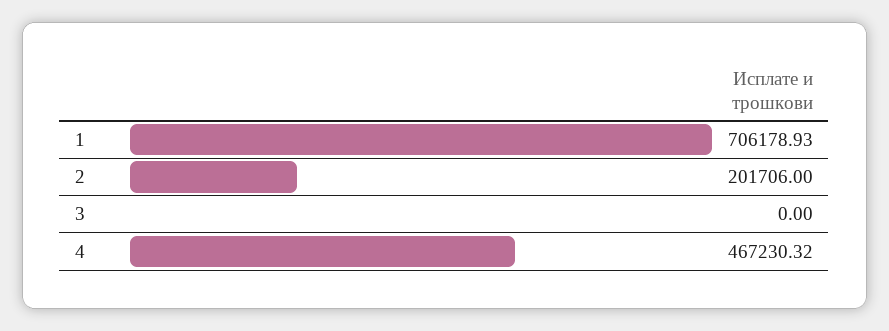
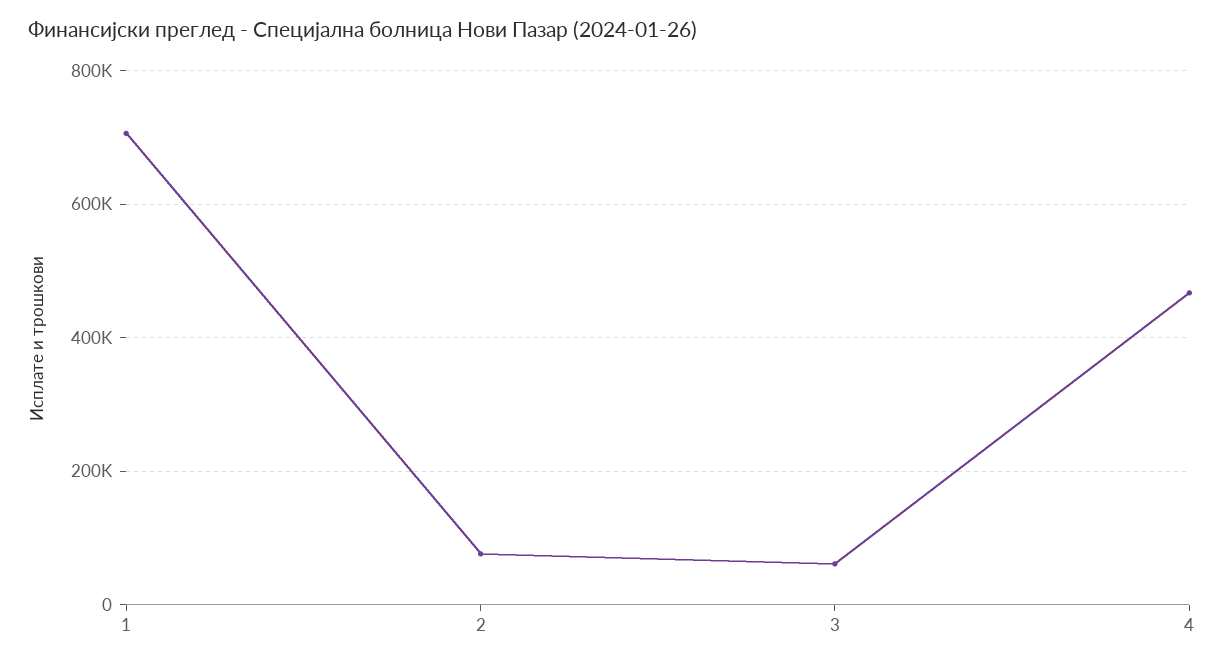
  {
    "1": 706178.93,
-   "2": 201706,
+   "2": 80000,
-   "3": 0,
+   "3": 60000,
    "4": 467230.32
  }

